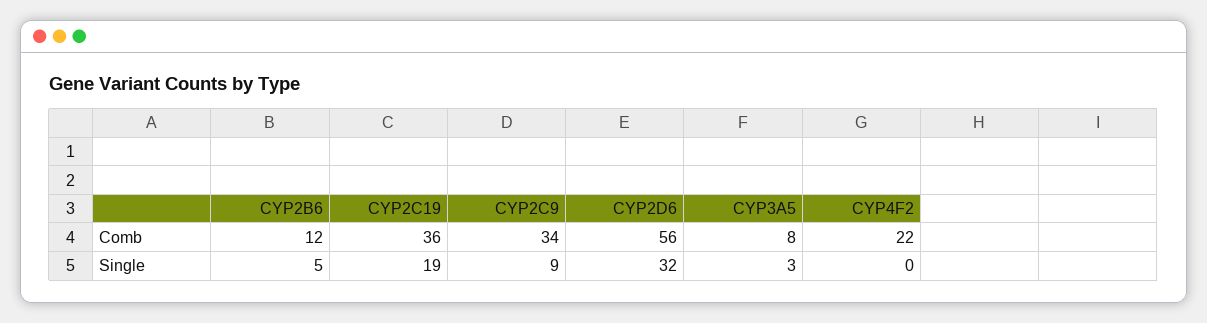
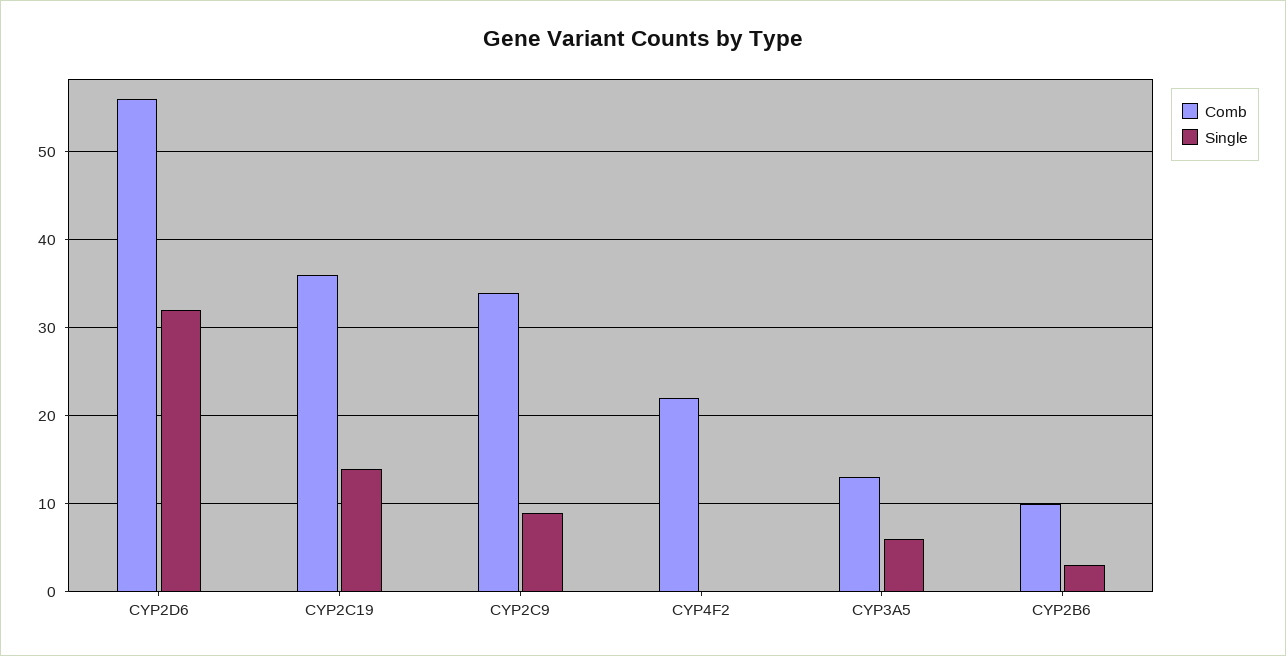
  {
    "Comb": {
-     "CYP2B6": 12,
+     "CYP2B6": 10,
      "CYP2C19": 36,
      "CYP2C9": 34,
      "CYP2D6": 56,
-     "CYP3A5": 8,
+     "CYP3A5": 13,
      "CYP4F2": 22
    },
    "Single": {
-     "CYP2B6": 5,
+     "CYP2B6": 3,
-     "CYP2C19": 19,
+     "CYP2C19": 14,
      "CYP2C9": 9,
      "CYP2D6": 32,
-     "CYP3A5": 3,
+     "CYP3A5": 6,
      "CYP4F2": 0
    }
  }

